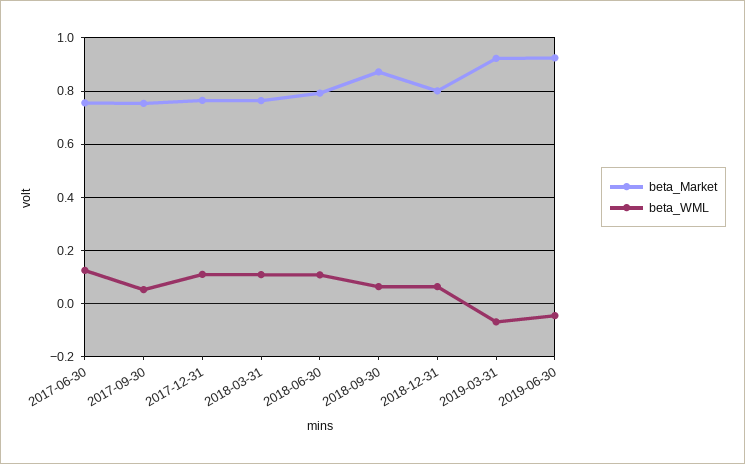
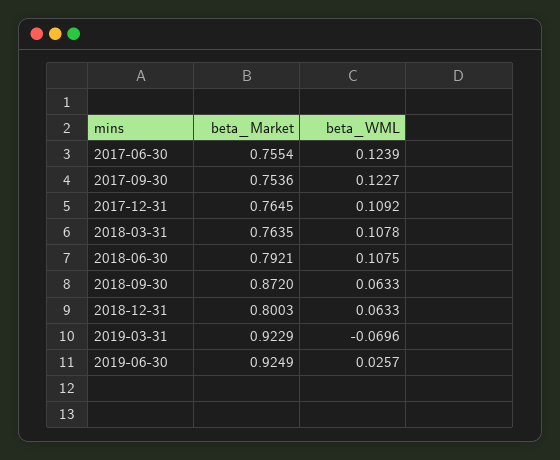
  {
    "beta_Market": {
      "2017-06-30": 0.7554,
      "2017-09-30": 0.7536,
      "2017-12-31": 0.7645,
      "2018-03-31": 0.7635,
      "2018-06-30": 0.7921,
      "2018-09-30": 0.872,
      "2018-12-31": 0.8003,
      "2019-03-31": 0.9229,
      "2019-06-30": 0.9249
    },
    "beta_WML": {
      "2017-06-30": 0.1239,
-     "2017-09-30": 0.05,
+     "2017-09-30": 0.1227,
      "2017-12-31": 0.1092,
      "2018-03-31": 0.1078,
      "2018-06-30": 0.1075,
      "2018-09-30": 0.0633,
      "2018-12-31": 0.0633,
      "2019-03-31": -0.0696,
-     "2019-06-30": -0.05
+     "2019-06-30": 0.0257
    }
  }

